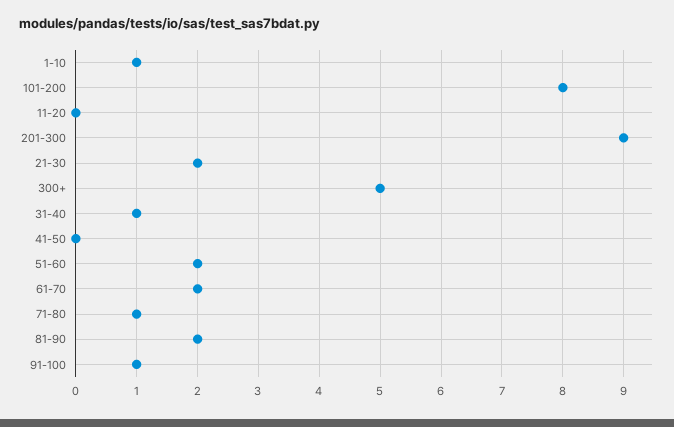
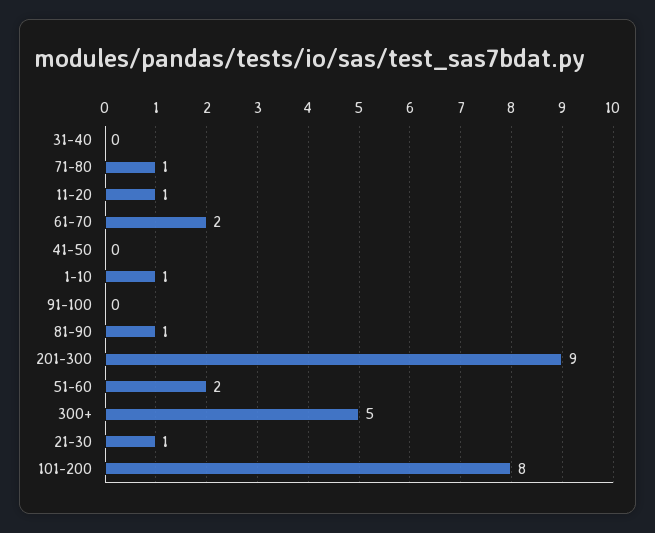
  {
    "1-10": 1,
    "101-200": 8,
-   "11-20": 0,
+   "11-20": 1,
    "201-300": 9,
-   "21-30": 2,
+   "21-30": 1,
    "300+": 5,
-   "31-40": 1,
+   "31-40": 0,
    "41-50": 0,
    "51-60": 2,
    "61-70": 2,
    "71-80": 1,
-   "81-90": 2,
+   "81-90": 1,
-   "91-100": 1
+   "91-100": 0
  }

